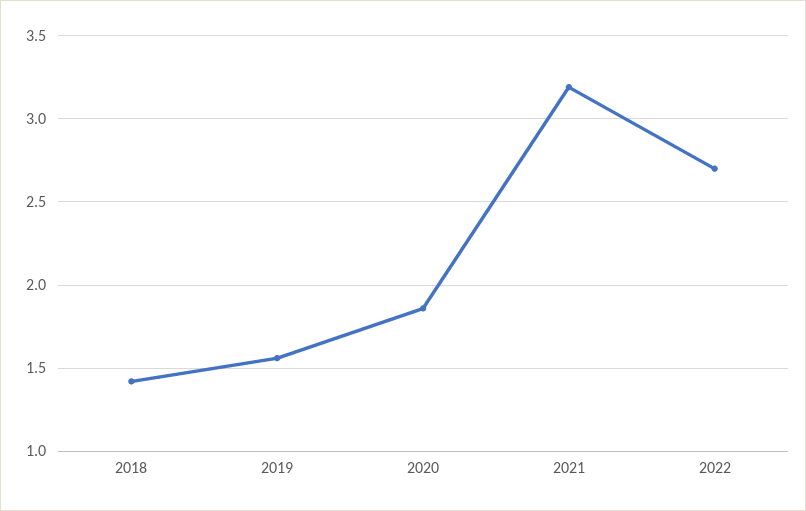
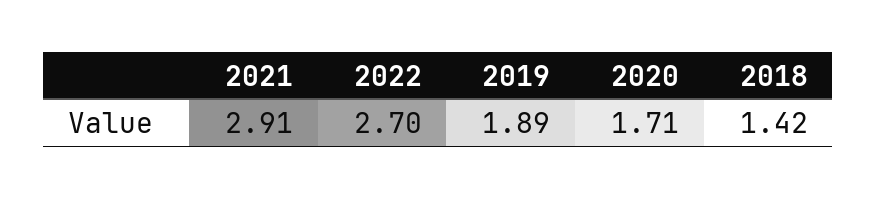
  {
    "2018": 1.42,
-   "2019": 1.55,
+   "2019": 1.89,
-   "2020": 1.85,
+   "2020": 1.71,
-   "2021": 3.2,
+   "2021": 2.91,
    "2022": 2.7
  }

